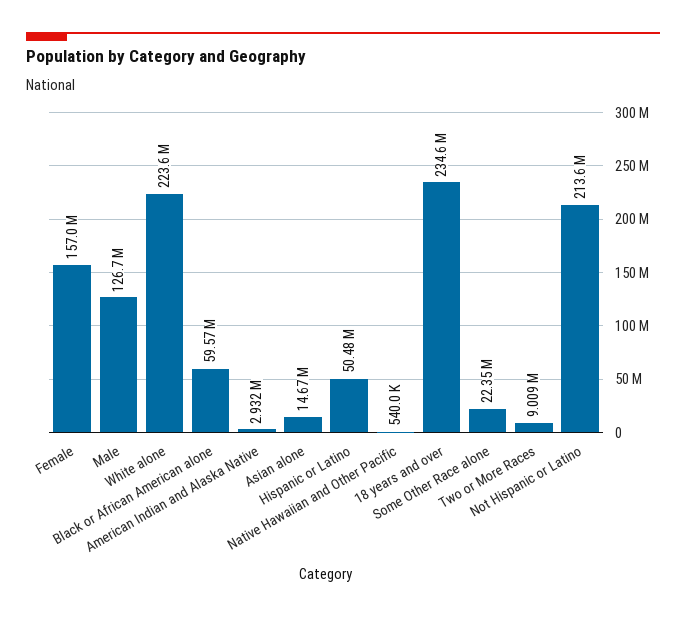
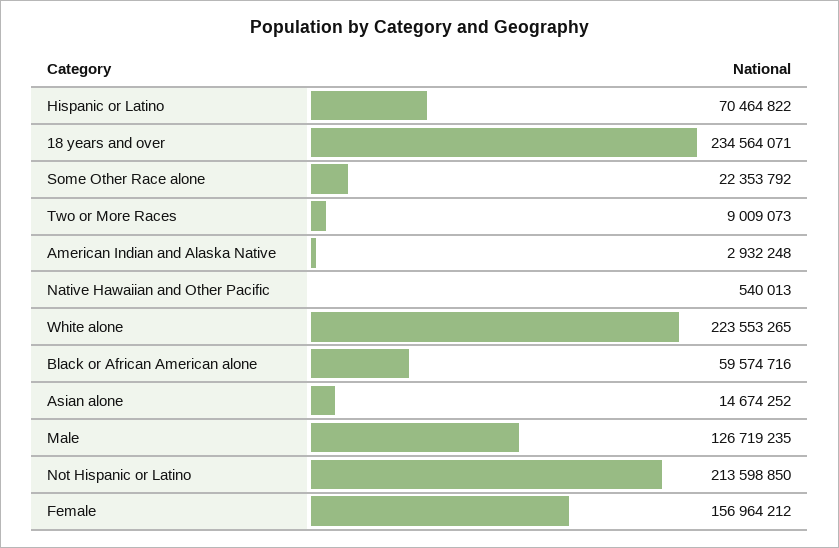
  {
    "Female": 156964212,
    "Male": 126719235,
    "White alone": 223553265,
    "Black or African American alone": 59574716,
    "American Indian and Alaska Native": 2932248,
    "Asian alone": 14674252,
-   "Hispanic or Latino": 50480000,
+   "Hispanic or Latino": 70464822,
    "Native Hawaiian and Other Pacific": 540013,
    "18 years and over": 234564071,
    "Some Other Race alone": 22353792,
    "Two or More Races": 9009073,
    "Not Hispanic or Latino": 213598850
  }

